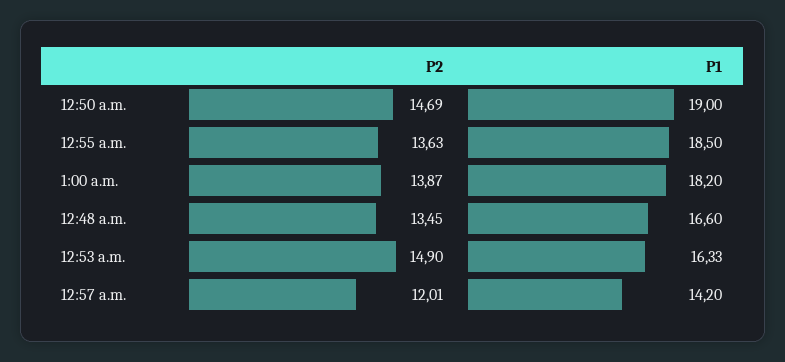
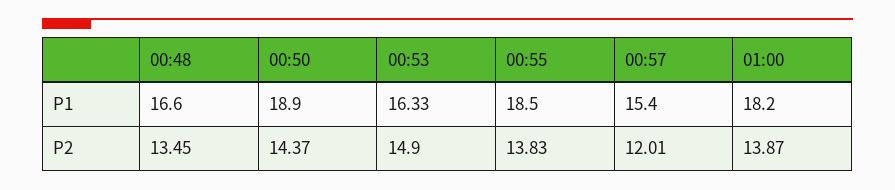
  {
    "P2": {
-     "12:50 a.m.": 14.69,
+     "12:50 a.m.": 14.37,
-     "12:55 a.m.": 13.63,
+     "12:55 a.m.": 13.83,
      "1:00 a.m.": 13.87,
      "12:48 a.m.": 13.45,
      "12:53 a.m.": 14.9,
      "12:57 a.m.": 12.01
    },
    "P1": {
-     "12:50 a.m.": 19,
+     "12:50 a.m.": 18.9,
      "12:55 a.m.": 18.5,
      "1:00 a.m.": 18.2,
      "12:48 a.m.": 16.6,
      "12:53 a.m.": 16.33,
-     "12:57 a.m.": 14.2
+     "12:57 a.m.": 15.4
    }
  }

